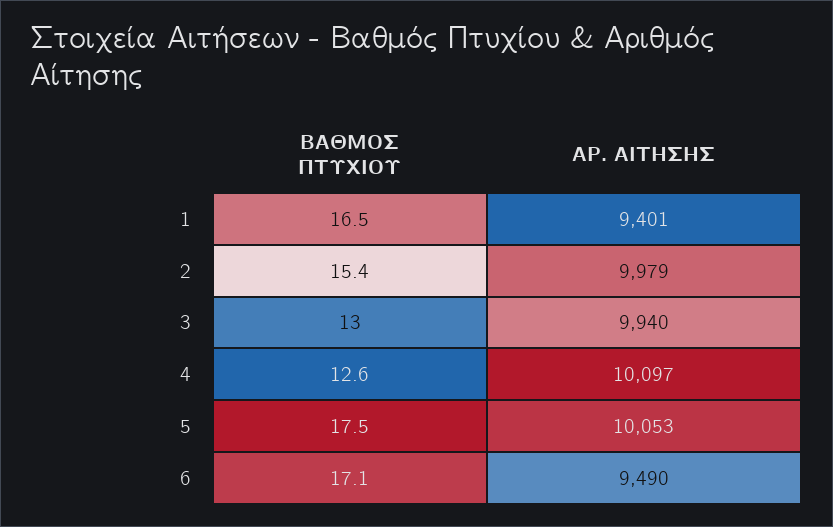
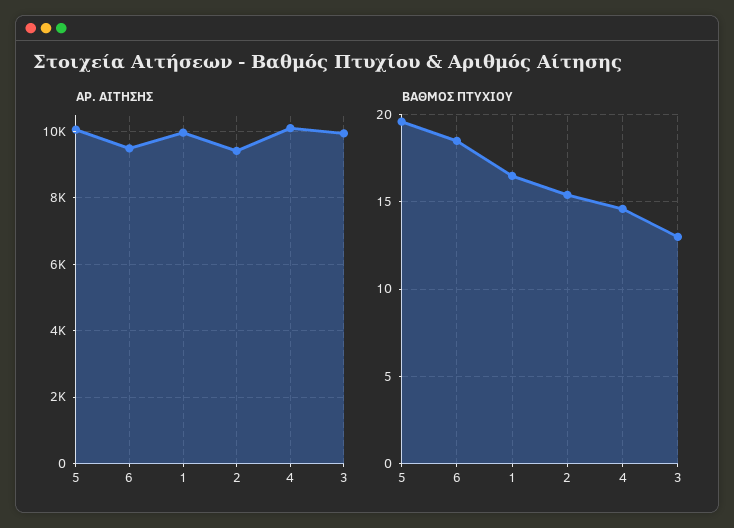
  {
    "ΒΑΘΜΟΣ ΠΤΥΧΙΟΥ": {
      "1": 16.5,
      "2": 15.4,
      "3": 13,
-     "4": 12.6,
+     "4": 14.5,
-     "5": 17.5,
+     "5": 19.5,
-     "6": 17.1
+     "6": 18.5
    },
    "ΑΡ. ΑΙΤΗΣΗΣ": {
-     "1": 9401,
+     "1": 10000,
-     "2": 9979,
+     "2": 9400,
      "3": 9940,
      "4": 10097,
      "5": 10053,
      "6": 9490
    }
  }

